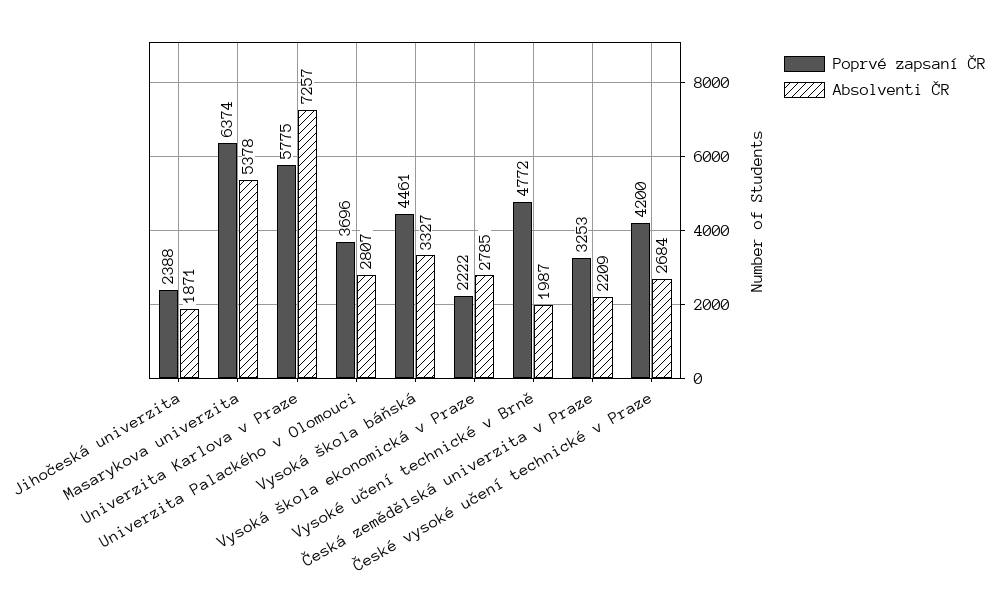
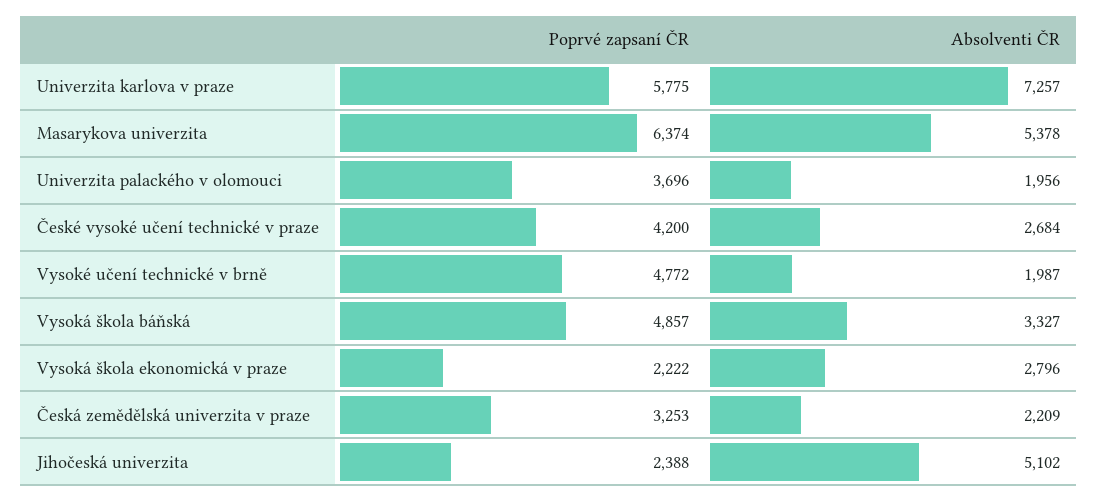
  {
    "Poprvé zapsaní ČR": {
      "Jihočeská univerzita": 2388,
      "Masarykova univerzita": 6374,
      "Univerzita Karlova v Praze": 5775,
      "Univerzita Palackého v Olomouci": 3696,
-     "Vysoká škola báňská": 4461,
+     "Vysoká škola báňská": 4857,
      "Vysoká škola ekonomická v Praze": 2222,
      "Vysoké učení technické v Brně": 4772,
      "Česká zemědělská univerzita v Praze": 3253,
      "České vysoké učení technické v Praze": 4200
    },
    "Absolventi ČR": {
-     "Jihočeská univerzita": 1871,
+     "Jihočeská univerzita": 5102,
      "Masarykova univerzita": 5378,
      "Univerzita Karlova v Praze": 7257,
-     "Univerzita Palackého v Olomouci": 2807,
+     "Univerzita Palackého v Olomouci": 1956,
      "Vysoká škola báňská": 3327,
-     "Vysoká škola ekonomická v Praze": 2785,
+     "Vysoká škola ekonomická v Praze": 2796,
      "Vysoké učení technické v Brně": 1987,
      "Česká zemědělská univerzita v Praze": 2209,
      "České vysoké učení technické v Praze": 2684
    }
  }

